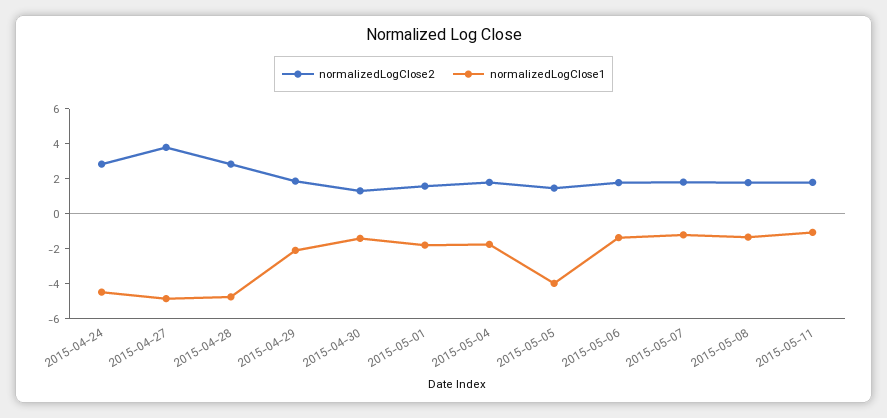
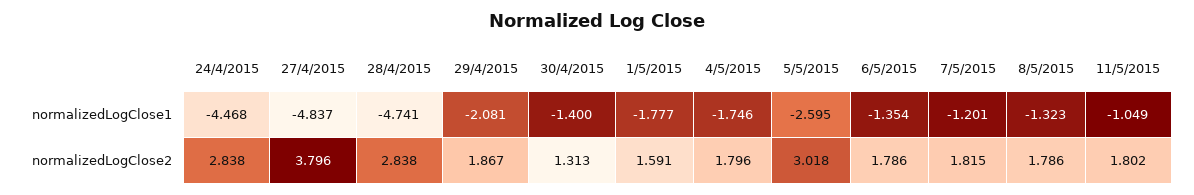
  {
    "normalizedLogClose2": {
      "2015-04-24": 2.838,
      "2015-04-27": 3.796,
      "2015-04-28": 2.838,
      "2015-04-29": 1.867,
      "2015-04-30": 1.313,
      "2015-05-01": 1.591,
      "2015-05-04": 1.796,
-     "2015-05-05": 1.5,
+     "2015-05-05": 3.018,
      "2015-05-06": 1.786,
      "2015-05-07": 1.815,
      "2015-05-08": 1.786,
      "2015-05-11": 1.802
    },
    "normalizedLogClose1": {
      "2015-04-24": -4.468,
      "2015-04-27": -4.837,
      "2015-04-28": -4.741,
      "2015-04-29": -2.081,
      "2015-04-30": -1.4,
      "2015-05-01": -1.777,
      "2015-05-04": -1.746,
-     "2015-05-05": -4,
+     "2015-05-05": -2.595,
      "2015-05-06": -1.354,
      "2015-05-07": -1.201,
      "2015-05-08": -1.323,
      "2015-05-11": -1.049
    }
  }

